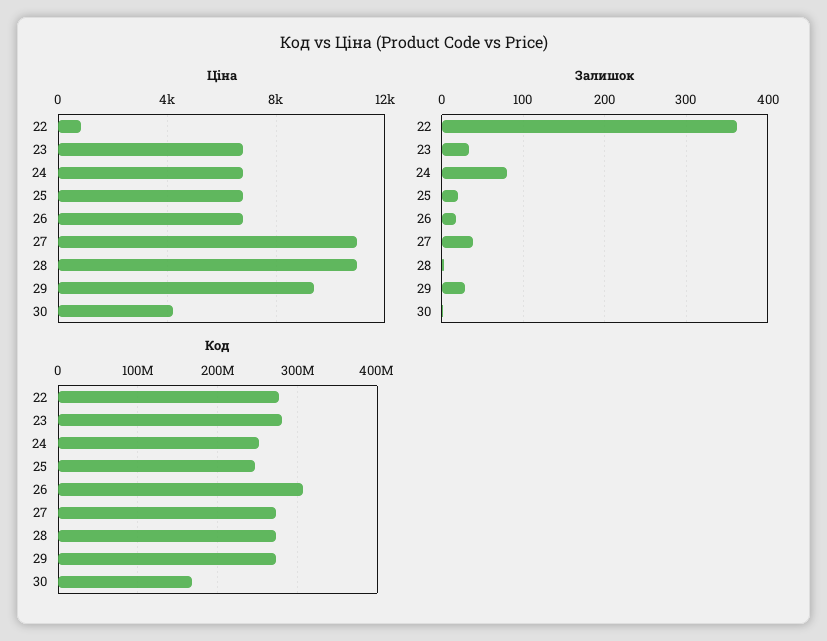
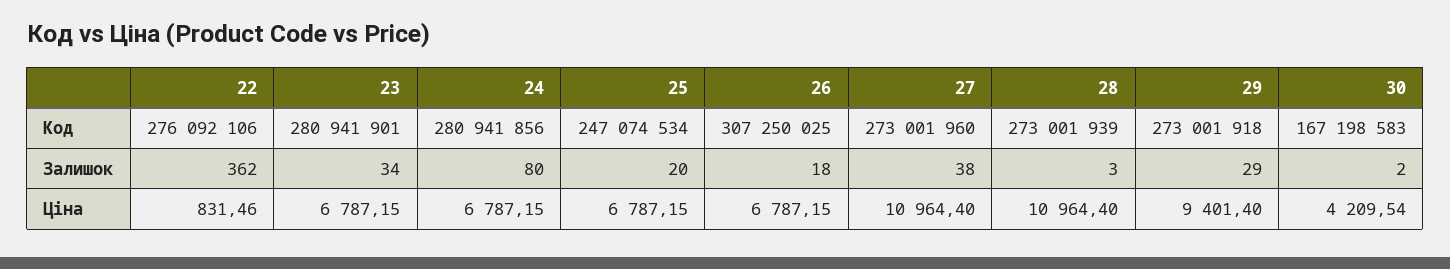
  {
    "Ціна": {
      "22": 831.46,
      "23": 6787.15,
      "24": 6787.15,
      "25": 6787.15,
      "26": 6787.15,
      "27": 10964.4,
      "28": 10964.4,
      "29": 9401.4,
      "30": 4209.54
    },
    "Залишок": {
      "22": 362,
      "23": 34,
      "24": 80,
      "25": 20,
      "26": 18,
      "27": 38,
      "28": 3,
      "29": 29,
      "30": 2
    },
    "Код": {
      "22": 276092106,
      "23": 280941901,
-     "24": 250000000,
+     "24": 280941856,
      "25": 247074534,
      "26": 307250025,
      "27": 273001960,
      "28": 273001939,
      "29": 273001918,
      "30": 167198583
    }
  }

